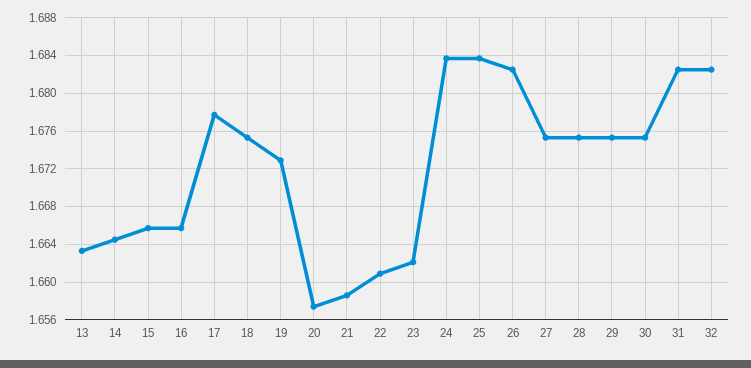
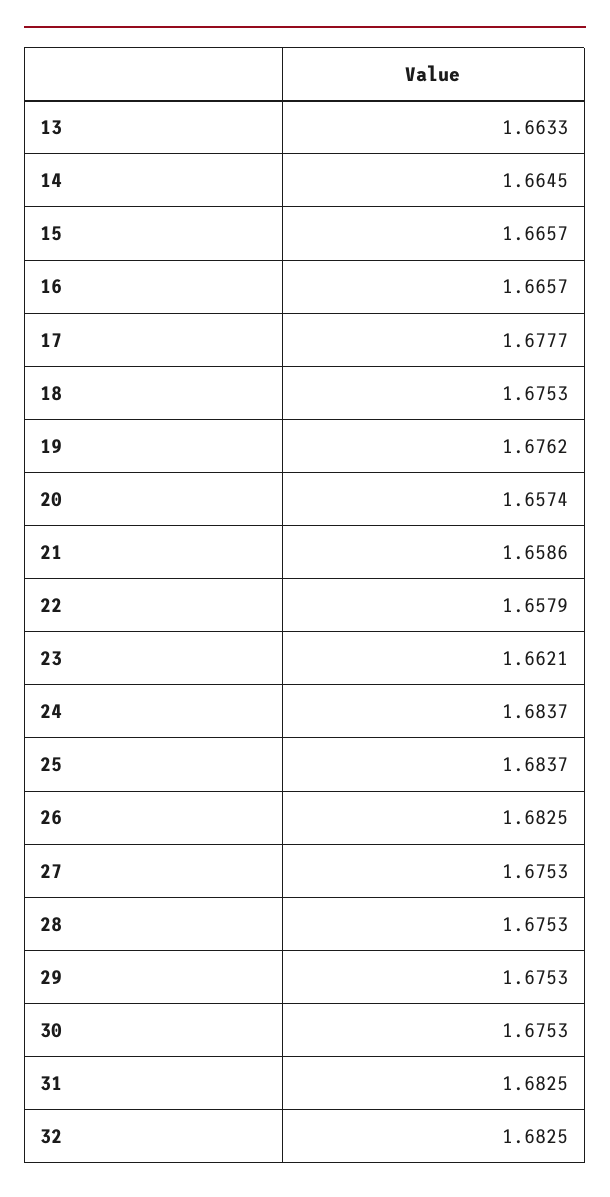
  {
    "13": 1.6633,
    "14": 1.6645,
    "15": 1.6657,
    "16": 1.6657,
    "17": 1.6777,
    "18": 1.6753,
-   "19": 1.673,
+   "19": 1.6762,
    "20": 1.6574,
    "21": 1.6586,
-   "22": 1.661,
+   "22": 1.6579,
    "23": 1.6621,
    "24": 1.6837,
    "25": 1.6837,
    "26": 1.6825,
    "27": 1.6753,
    "28": 1.6753,
    "29": 1.6753,
    "30": 1.6753,
    "31": 1.6825,
    "32": 1.6825
  }

